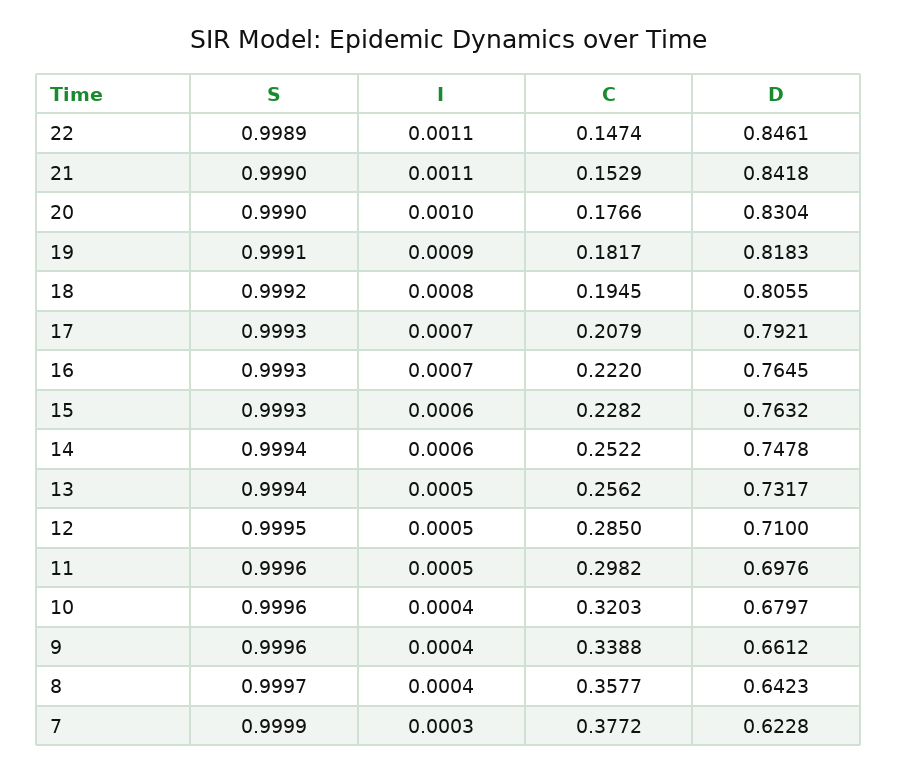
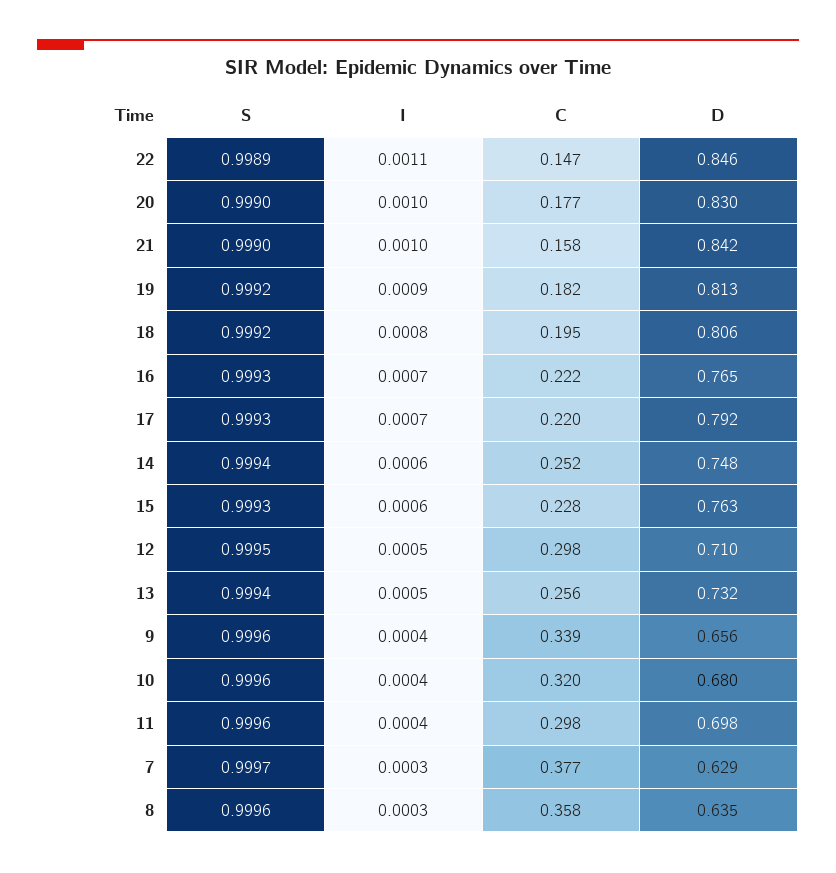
  {
    "S": {
      "22": 0.9989,
      "21": 0.999,
      "20": 0.999,
-     "19": 0.9991,
+     "19": 0.9992,
      "18": 0.9992,
      "17": 0.9993,
      "16": 0.9993,
      "15": 0.9993,
      "14": 0.9994,
      "13": 0.9994,
      "12": 0.9995,
      "11": 0.9996,
      "10": 0.9996,
      "9": 0.9996,
-     "8": 0.9997,
+     "8": 0.9996,
-     "7": 0.9999
+     "7": 0.9997
    },
    "I": {
      "22": 0.0011,
-     "21": 0.0011,
+     "21": 0.001,
      "20": 0.001,
      "19": 0.0009,
      "18": 0.0008,
      "17": 0.0007,
      "16": 0.0007,
      "15": 0.0006,
      "14": 0.0006,
      "13": 0.0005,
      "12": 0.0005,
-     "11": 0.0005,
+     "11": 0.0004,
      "10": 0.0004,
      "9": 0.0004,
-     "8": 0.0004,
+     "8": 0.0003,
      "7": 0.0003
    },
    "C": {
      "22": 0.1474,
-     "21": 0.1529,
+     "21": 0.158,
      "20": 0.1766,
      "19": 0.1817,
      "18": 0.1945,
-     "17": 0.2079,
+     "17": 0.22,
      "16": 0.222,
      "15": 0.2282,
      "14": 0.2522,
      "13": 0.2562,
-     "12": 0.285,
+     "12": 0.298,
      "11": 0.2982,
      "10": 0.3203,
      "9": 0.3388,
      "8": 0.3577,
      "7": 0.3772
    },
    "D": {
      "22": 0.8461,
      "21": 0.8418,
      "20": 0.8304,
-     "19": 0.8183,
+     "19": 0.813,
      "18": 0.8055,
      "17": 0.7921,
      "16": 0.7645,
      "15": 0.7632,
      "14": 0.7478,
      "13": 0.7317,
      "12": 0.71,
      "11": 0.6976,
      "10": 0.6797,
-     "9": 0.6612,
+     "9": 0.656,
-     "8": 0.6423,
+     "8": 0.635,
-     "7": 0.6228
+     "7": 0.629
    }
  }

